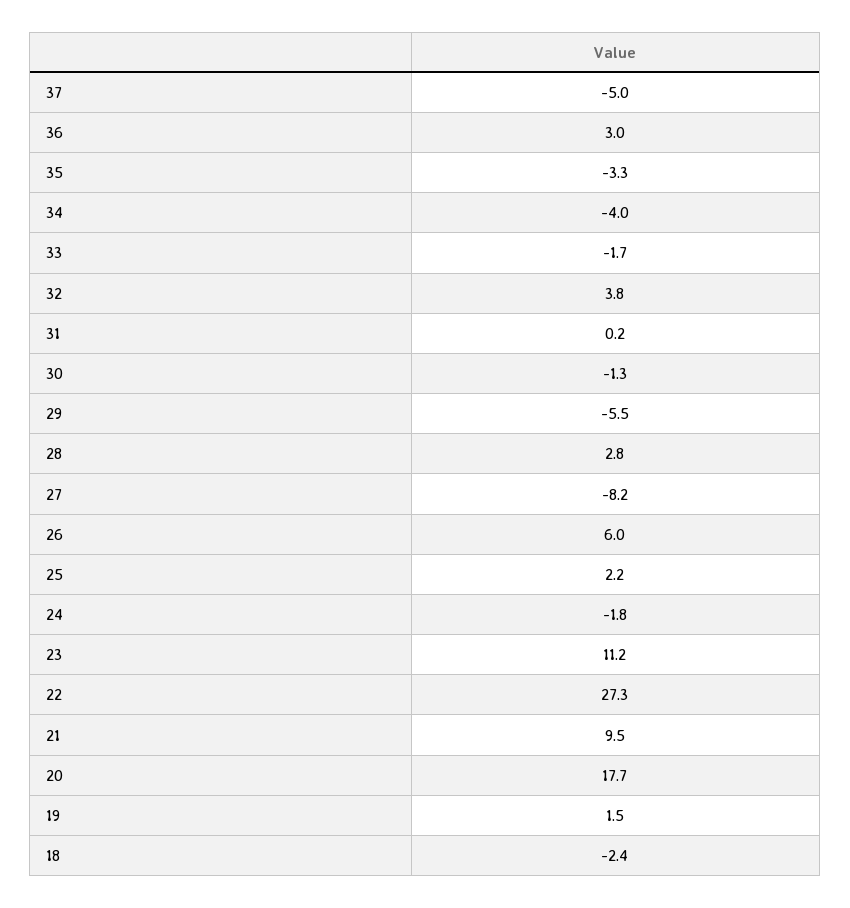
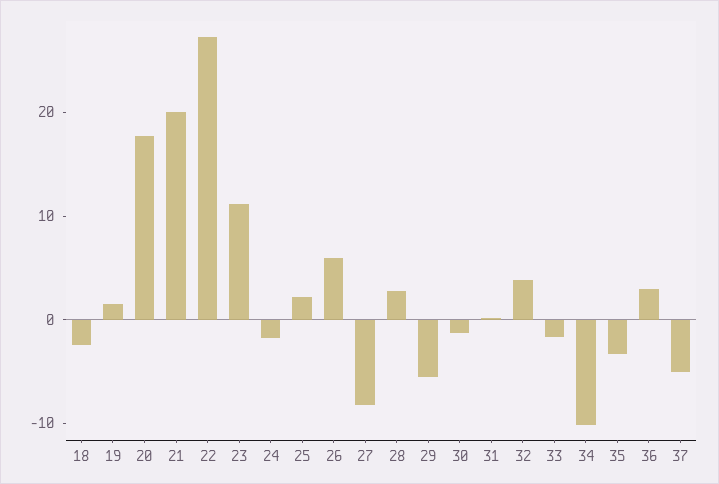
  {
    "37": -5,
    "36": 3,
    "35": -3.3,
-   "34": -4,
+   "34": -10,
    "33": -1.7,
    "32": 3.8,
    "31": 0.2,
    "30": -1.3,
    "29": -5.5,
    "28": 2.8,
    "27": -8.2,
    "26": 6,
    "25": 2.2,
    "24": -1.8,
    "23": 11.2,
    "22": 27.3,
-   "21": 9.5,
+   "21": 20,
    "20": 17.7,
    "19": 1.5,
    "18": -2.4
  }

